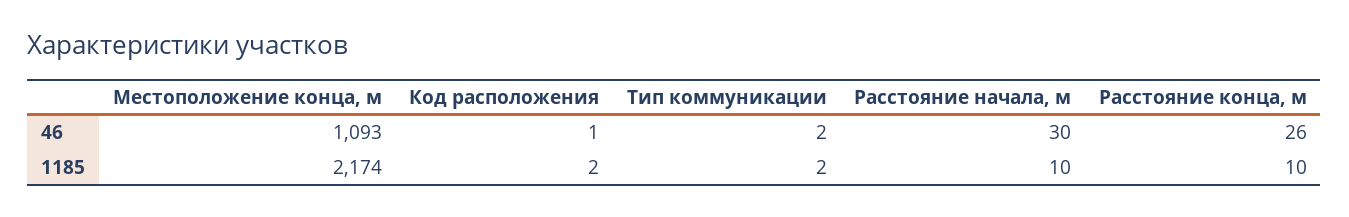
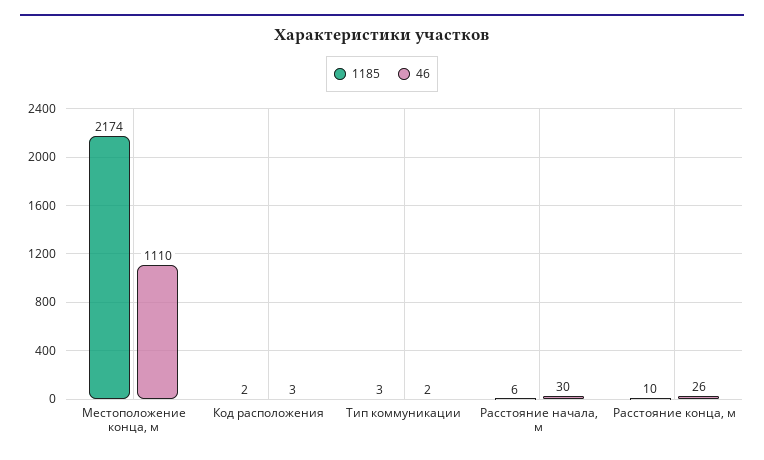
  {
    "46": {
-     "Местоположение конца, м": 1093,
+     "Местоположение конца, м": 1110,
-     "Код расположения": 1,
+     "Код расположения": 3,
      "Тип коммуникации": 2,
      "Расстояние начала, м": 30,
      "Расстояние конца, м": 26
    },
    "1185": {
      "Местоположение конца, м": 2174,
      "Код расположения": 2,
-     "Тип коммуникации": 2,
+     "Тип коммуникации": 3,
-     "Расстояние начала, м": 10,
+     "Расстояние начала, м": 6,
      "Расстояние конца, м": 10
    }
  }

